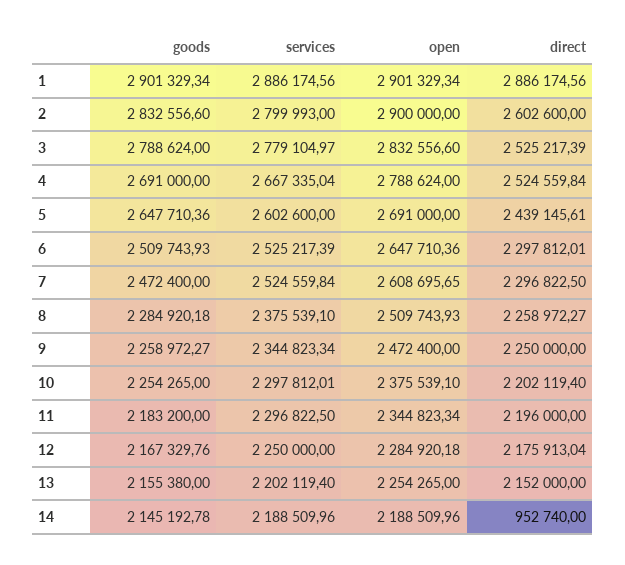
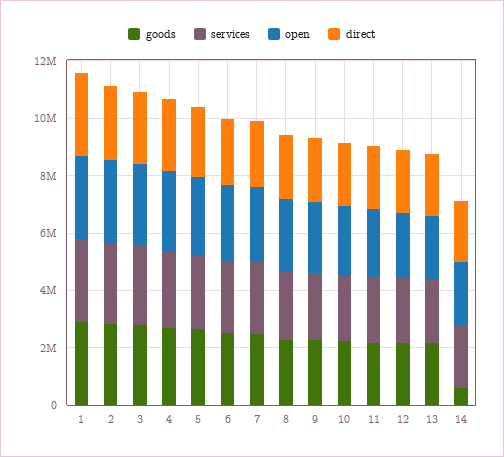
  {
    "goods": {
      "1": 2901329.34,
      "2": 2832556.6,
      "3": 2788624,
      "4": 2691000,
      "5": 2647710.36,
      "6": 2509743.93,
      "7": 2472400,
      "8": 2284920.18,
      "9": 2258972.27,
      "10": 2254265,
      "11": 2183200,
      "12": 2167329.76,
      "13": 2155380,
-     "14": 2145192.78
+     "14": 500000
    },
    "services": {
      "1": 2886174.56,
      "2": 2799993,
      "3": 2779104.97,
      "4": 2667335.04,
      "5": 2602600,
      "6": 2525217.39,
      "7": 2524559.84,
      "8": 2375539.1,
      "9": 2344823.34,
      "10": 2297812.01,
      "11": 2296822.5,
      "12": 2250000,
      "13": 2202119.4,
      "14": 2188509.96
    },
    "open": {
      "1": 2901329.34,
      "2": 2900000,
      "3": 2832556.6,
      "4": 2788624,
      "5": 2691000,
      "6": 2647710.36,
      "7": 2608695.65,
      "8": 2509743.93,
      "9": 2472400,
      "10": 2375539.1,
      "11": 2344823.34,
      "12": 2284920.18,
      "13": 2254265,
      "14": 2188509.96
    },
    "direct": {
      "1": 2886174.56,
      "2": 2602600,
      "3": 2525217.39,
      "4": 2524559.84,
      "5": 2439145.61,
      "6": 2297812.01,
      "7": 2296822.5,
      "8": 2258972.27,
      "9": 2250000,
      "10": 2202119.4,
      "11": 2196000,
      "12": 2175913.04,
      "13": 2152000,
-     "14": 952740
+     "14": 2000000
    }
  }

